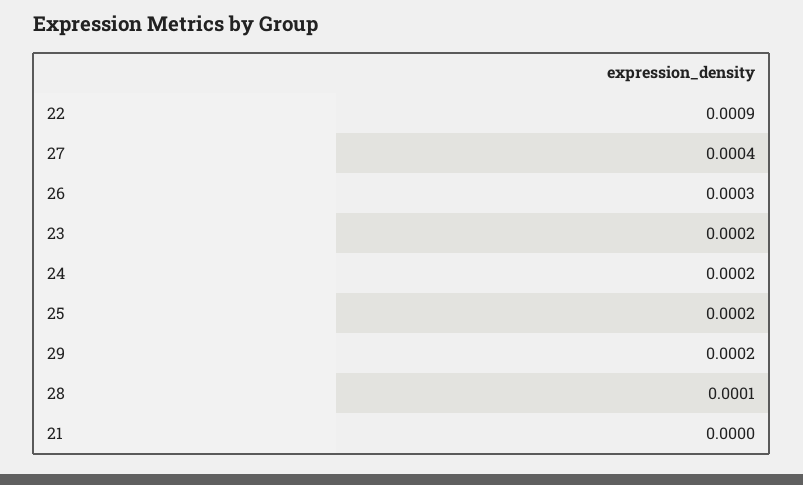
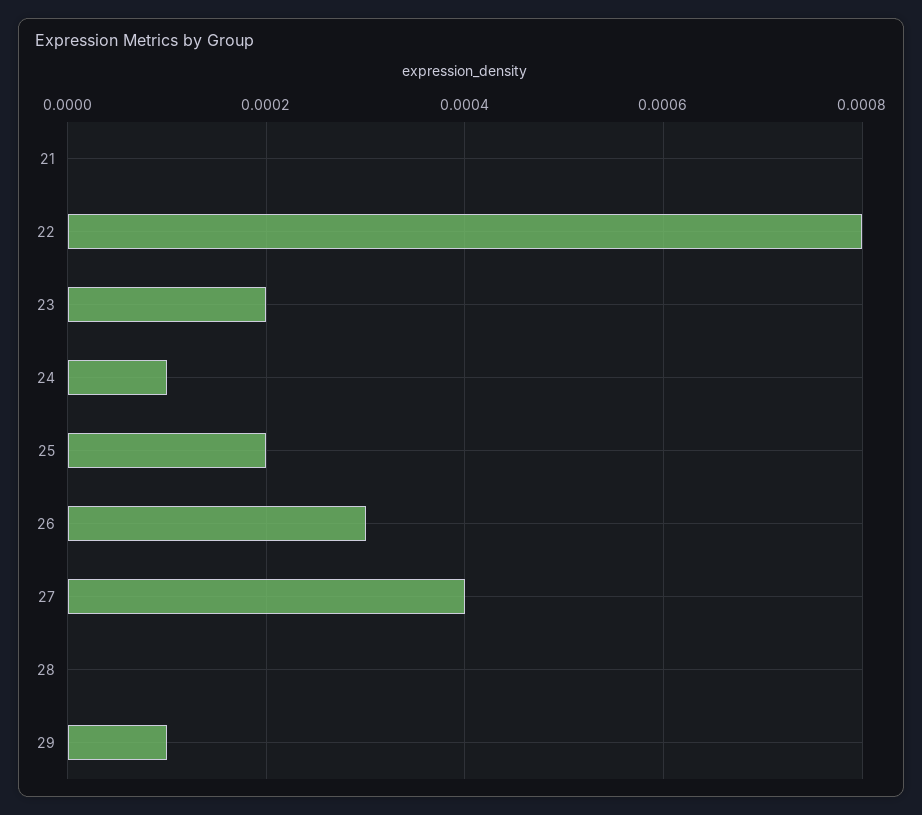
  {
-   "22": 0.0009,
+   "22": 0.0008,
    "27": 0.0004,
    "26": 0.0003,
    "23": 0.0002,
-   "24": 0.0002,
+   "24": 0.0001,
    "25": 0.0002,
-   "29": 0.0002,
+   "29": 0.0001,
-   "28": 0.0001,
+   "28": 0,
    "21": 0
  }

